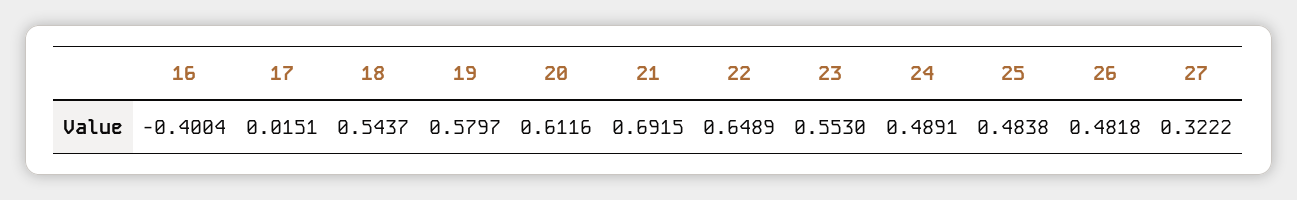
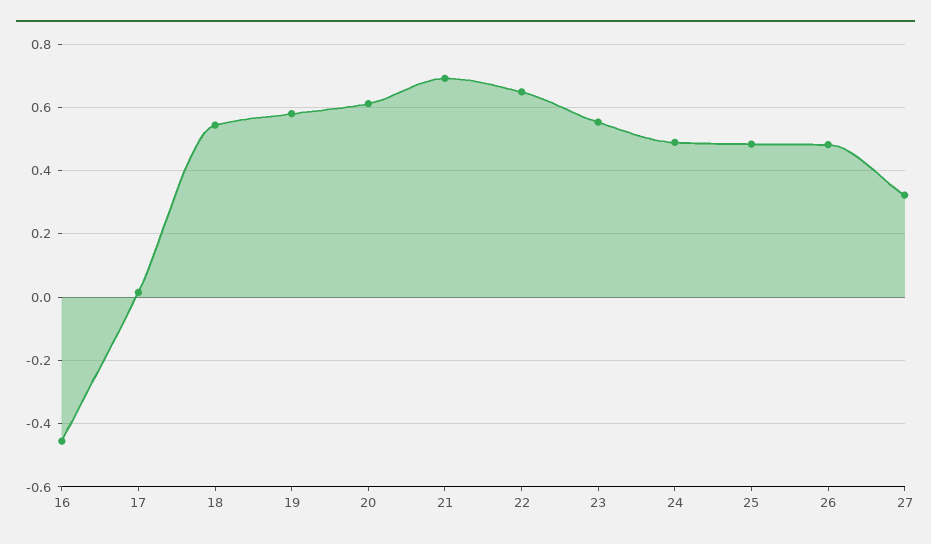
  {
-   "16": -0.4004,
+   "16": -0.46,
    "17": 0.0151,
    "18": 0.5437,
    "19": 0.5797,
    "20": 0.6116,
    "21": 0.6915,
    "22": 0.6489,
    "23": 0.553,
    "24": 0.4891,
    "25": 0.4838,
    "26": 0.4818,
    "27": 0.3222
  }

